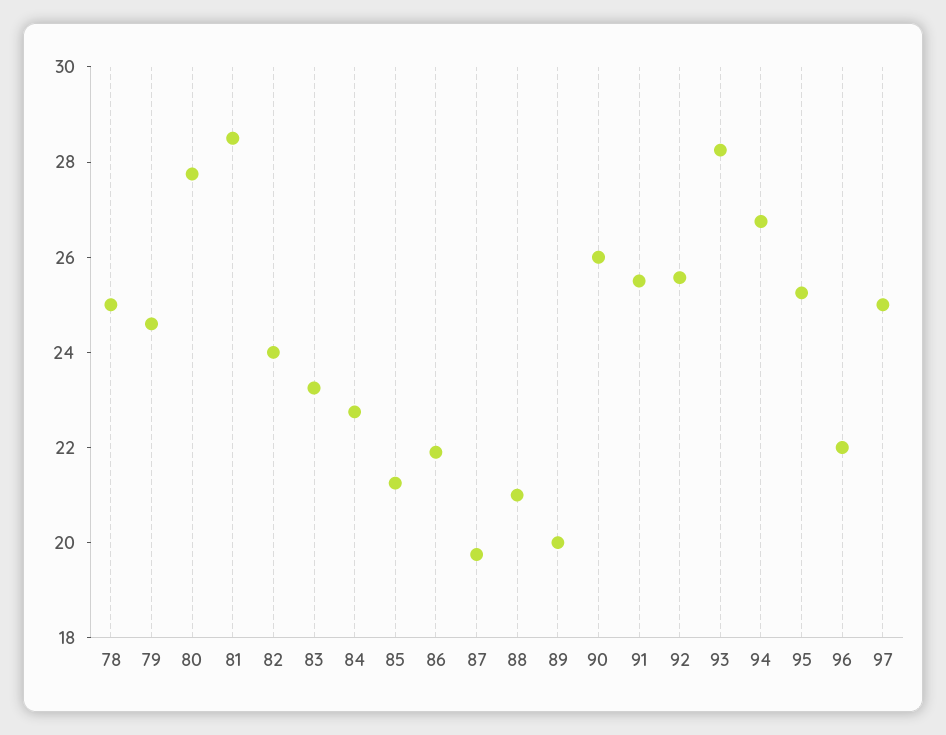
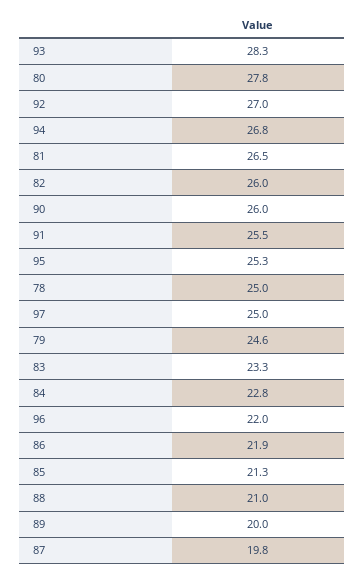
  {
    "78": 25,
    "79": 24.6,
    "80": 27.8,
-   "81": 28.5,
+   "81": 26.5,
-   "82": 24,
+   "82": 26,
    "83": 23.3,
    "84": 22.8,
    "85": 21.3,
    "86": 21.9,
    "87": 19.8,
    "88": 21,
    "89": 20,
    "90": 26,
    "91": 25.5,
-   "92": 25.5,
+   "92": 27,
    "93": 28.3,
    "94": 26.8,
    "95": 25.3,
    "96": 22,
    "97": 25
  }

